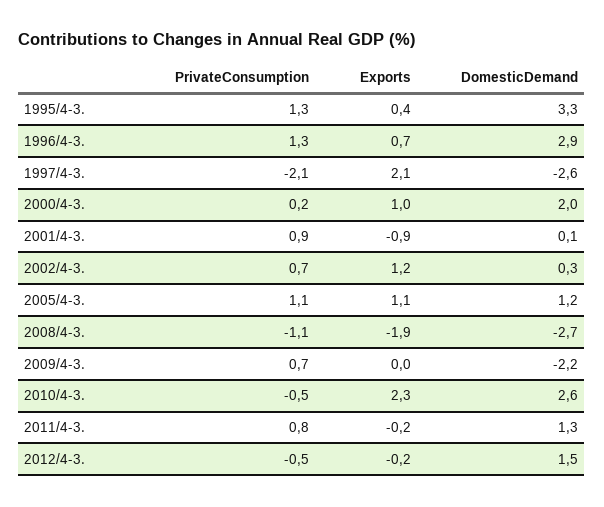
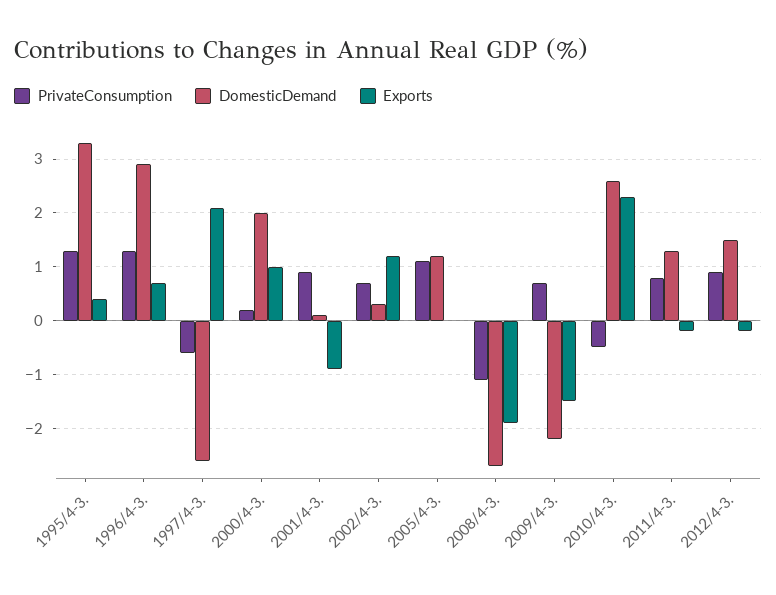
  {
    "PrivateConsumption": {
      "1995/4-3.": 1.3,
      "1996/4-3.": 1.3,
-     "1997/4-3.": -2.1,
+     "1997/4-3.": -0.5,
      "2000/4-3.": 0.2,
      "2001/4-3.": 0.9,
      "2002/4-3.": 0.7,
      "2005/4-3.": 1.1,
      "2008/4-3.": -1.1,
      "2009/4-3.": 0.7,
      "2010/4-3.": -0.5,
      "2011/4-3.": 0.8,
-     "2012/4-3.": -0.5
+     "2012/4-3.": 1
    },
    "Exports": {
      "1995/4-3.": 0.4,
      "1996/4-3.": 0.7,
      "1997/4-3.": 2.1,
      "2000/4-3.": 1,
      "2001/4-3.": -0.9,
      "2002/4-3.": 1.2,
-     "2005/4-3.": 1.1,
+     "2005/4-3.": 0,
      "2008/4-3.": -1.9,
-     "2009/4-3.": 0,
+     "2009/4-3.": -1.5,
      "2010/4-3.": 2.3,
      "2011/4-3.": -0.2,
      "2012/4-3.": -0.2
    },
    "DomesticDemand": {
      "1995/4-3.": 3.3,
      "1996/4-3.": 2.9,
      "1997/4-3.": -2.6,
      "2000/4-3.": 2,
      "2001/4-3.": 0.1,
      "2002/4-3.": 0.3,
      "2005/4-3.": 1.2,
      "2008/4-3.": -2.7,
      "2009/4-3.": -2.2,
      "2010/4-3.": 2.6,
      "2011/4-3.": 1.3,
      "2012/4-3.": 1.5
    }
  }

